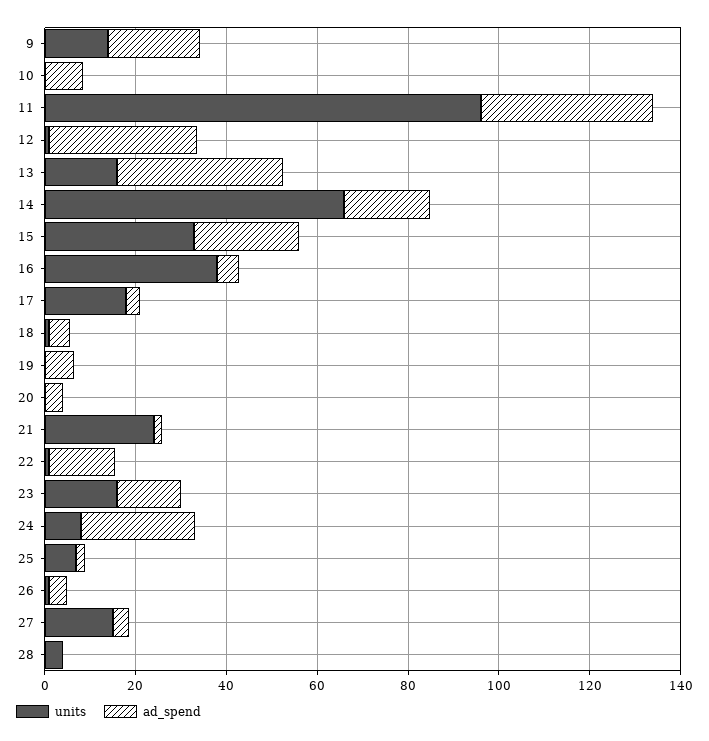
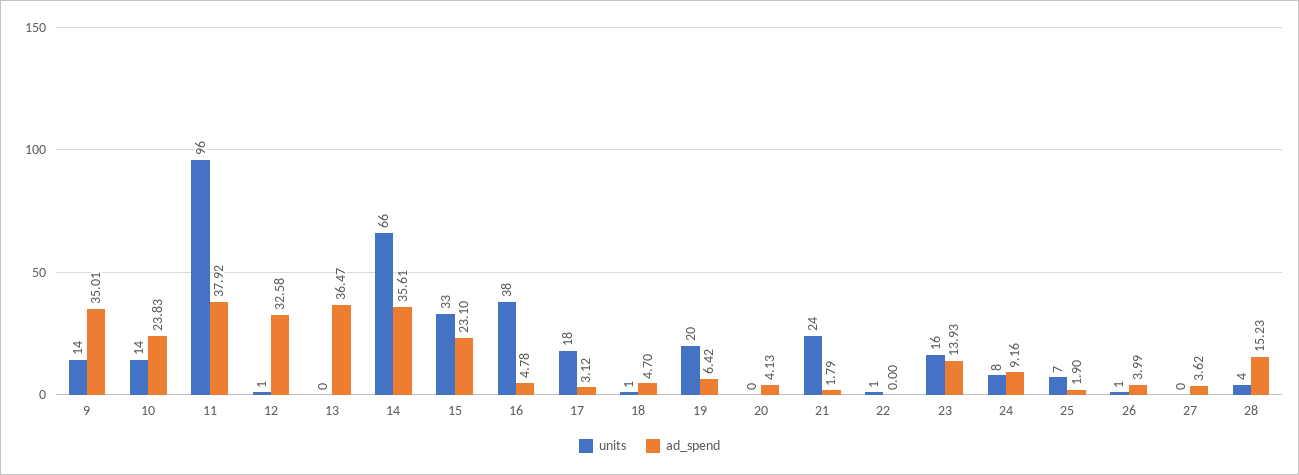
  {
    "units": {
      "9": 14,
-     "10": 0,
+     "10": 14,
      "11": 96,
      "12": 1,
-     "13": 15,
+     "13": 0,
      "14": 66,
      "15": 33,
      "16": 38,
      "17": 18,
      "18": 1,
-     "19": 0,
+     "19": 20,
      "20": 0,
      "21": 24,
      "22": 1,
      "23": 16,
      "24": 8,
      "25": 7,
      "26": 1,
-     "27": 15,
+     "27": 0,
      "28": 4
    },
    "ad_spend": {
-     "9": 20,
+     "9": 35.01,
-     "10": 10,
+     "10": 23.83,
      "11": 37.92,
      "12": 32.58,
      "13": 36.47,
-     "14": 20,
+     "14": 35.61,
      "15": 23.1,
      "16": 4.78,
      "17": 3.12,
      "18": 4.7,
      "19": 6.42,
      "20": 4.13,
      "21": 1.79,
-     "22": 15,
+     "22": 0,
      "23": 13.93,
-     "24": 25,
+     "24": 9.16,
      "25": 1.9,
      "26": 3.99,
      "27": 3.62,
-     "28": 0
+     "28": 15.23
    }
  }

